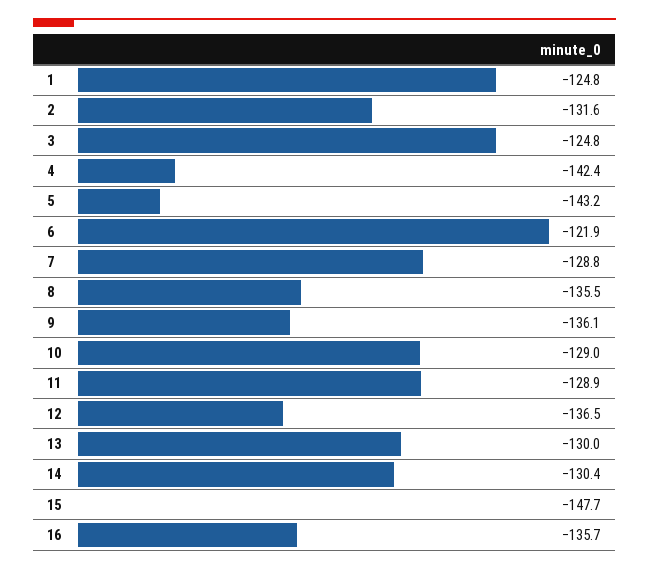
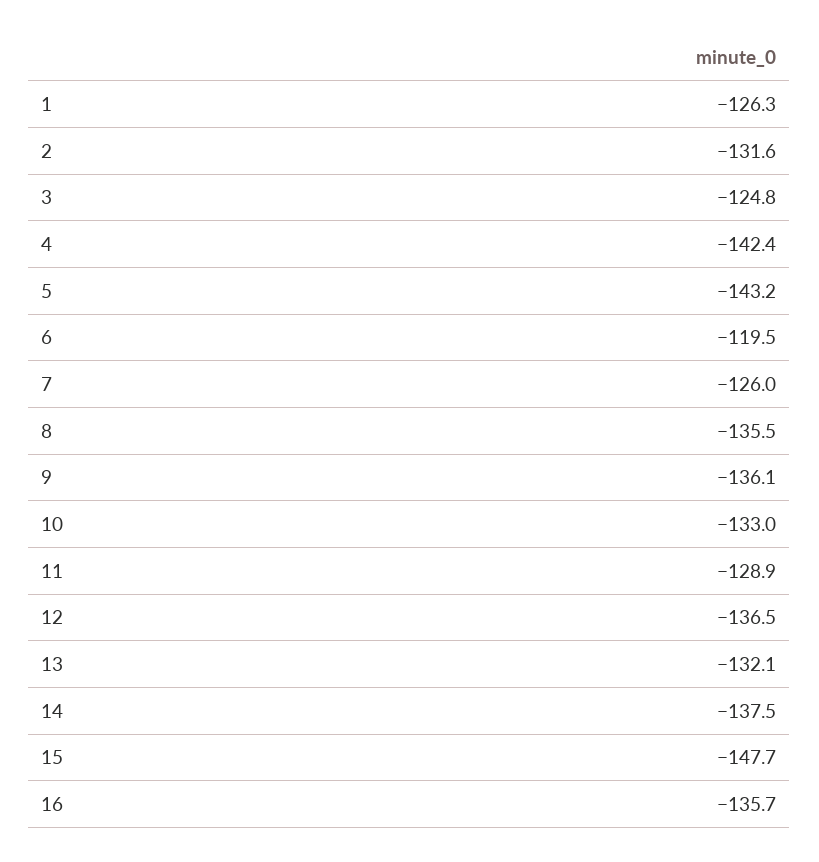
  {
-   "1": -124.8,
+   "1": -126.3,
    "2": -131.6,
    "3": -124.8,
    "4": -142.4,
    "5": -143.2,
-   "6": -121.9,
+   "6": -119.5,
-   "7": -128.8,
+   "7": -126,
    "8": -135.5,
    "9": -136.1,
-   "10": -129,
+   "10": -133,
    "11": -128.9,
    "12": -136.5,
-   "13": -130,
+   "13": -132.1,
-   "14": -130.4,
+   "14": -137.5,
    "15": -147.7,
    "16": -135.7
  }

